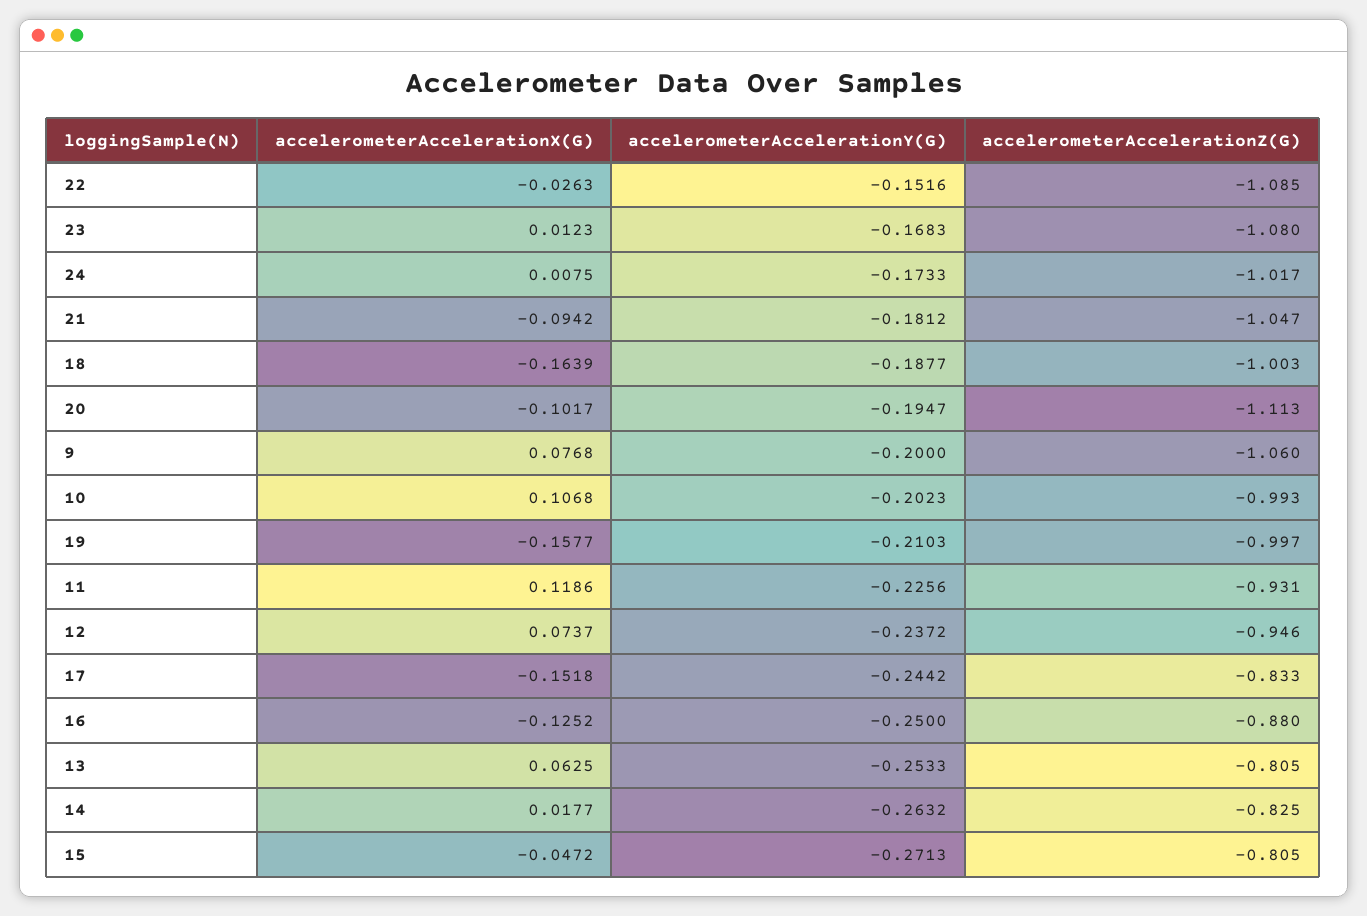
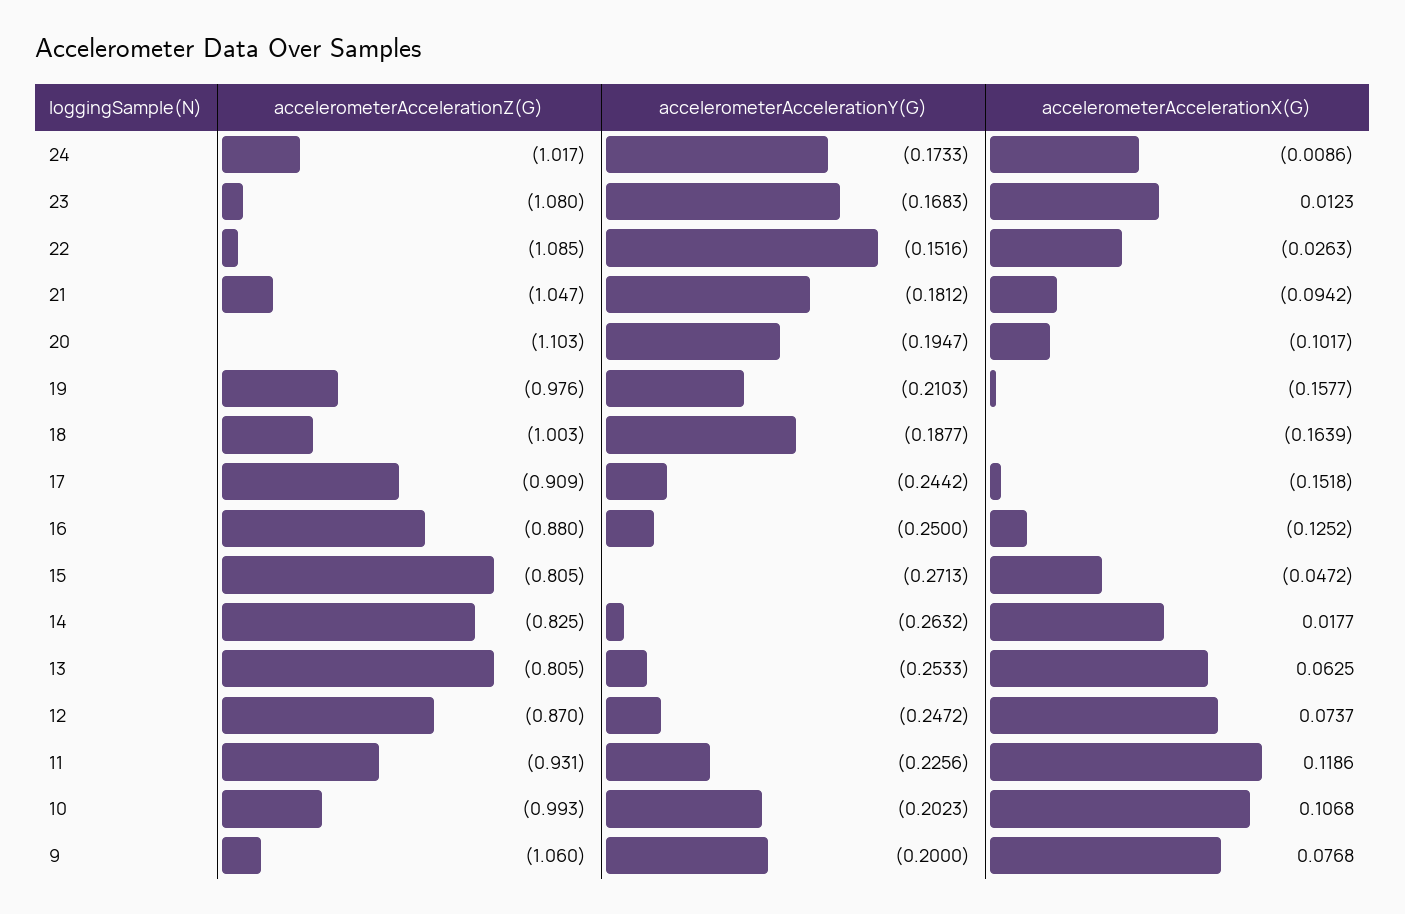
  {
    "accelerometerAccelerationX(G)": {
      "22": -0.0263,
      "23": 0.0123,
-     "24": 0.0075,
+     "24": -0.0086,
      "21": -0.0942,
      "18": -0.1639,
      "20": -0.1017,
      "9": 0.0768,
      "10": 0.1068,
      "19": -0.1577,
      "11": 0.1186,
      "12": 0.0737,
      "17": -0.1518,
      "16": -0.1252,
      "13": 0.0625,
      "14": 0.0177,
      "15": -0.0472
    },
    "accelerometerAccelerationY(G)": {
      "22": -0.1516,
      "23": -0.1683,
      "24": -0.1733,
      "21": -0.1812,
      "18": -0.1877,
      "20": -0.1947,
      "9": -0.2,
      "10": -0.2023,
      "19": -0.2103,
      "11": -0.2256,
-     "12": -0.2372,
+     "12": -0.2472,
      "17": -0.2442,
      "16": -0.25,
      "13": -0.2533,
      "14": -0.2632,
      "15": -0.2713
    },
    "accelerometerAccelerationZ(G)": {
      "22": -1.085,
      "23": -1.08,
      "24": -1.017,
      "21": -1.047,
      "18": -1.003,
-     "20": -1.113,
+     "20": -1.103,
      "9": -1.06,
      "10": -0.993,
-     "19": -0.997,
+     "19": -0.976,
      "11": -0.931,
-     "12": -0.946,
+     "12": -0.87,
-     "17": -0.833,
+     "17": -0.909,
      "16": -0.88,
      "13": -0.805,
      "14": -0.825,
      "15": -0.805
    }
  }

